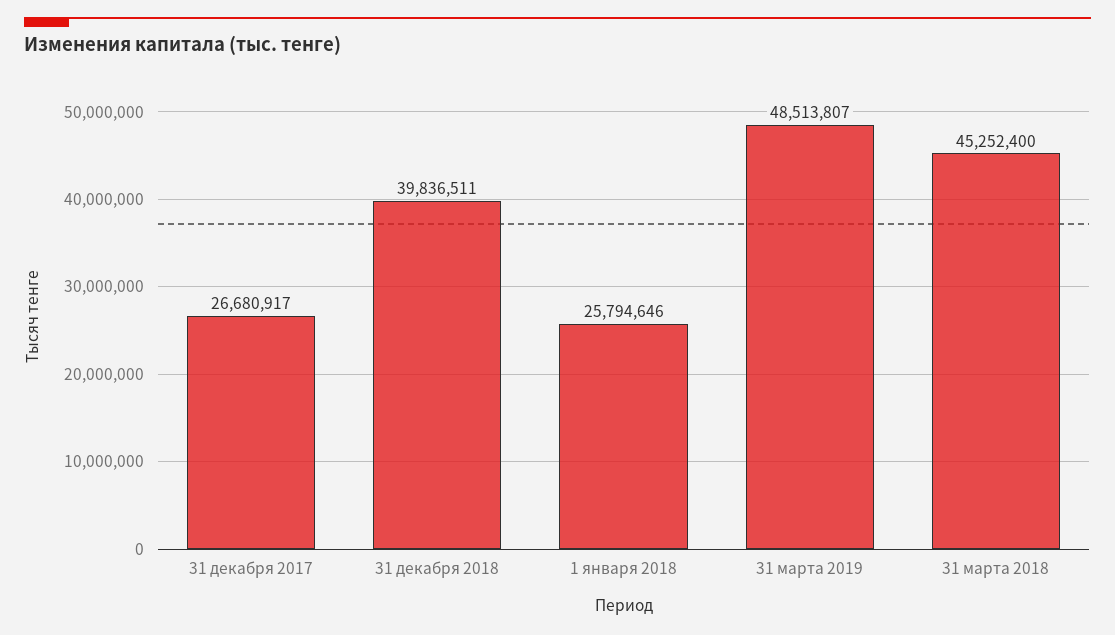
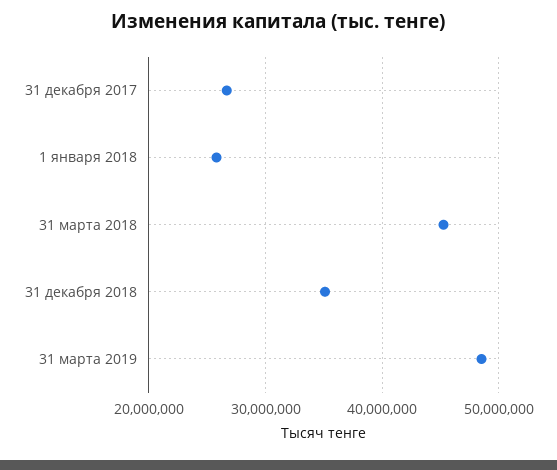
  {
    "31 декабря 2017": 26680917,
-   "31 декабря 2018": 39836511,
+   "31 декабря 2018": 35000000,
    "1 января 2018": 25794646,
    "31 марта 2019": 48513807,
    "31 марта 2018": 45252400
  }

